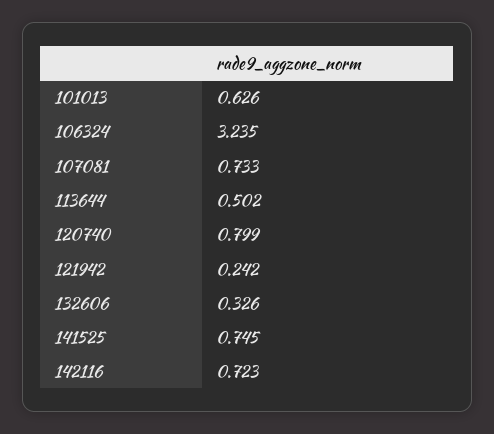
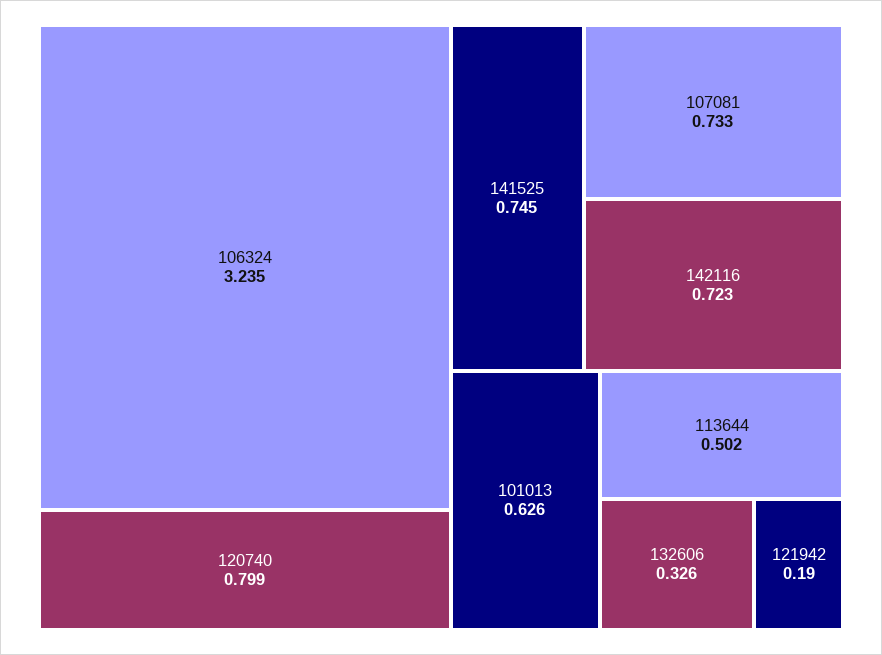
  {
    "101013": 0.626,
    "106324": 3.235,
    "107081": 0.733,
    "113644": 0.502,
    "120740": 0.799,
-   "121942": 0.242,
+   "121942": 0.19,
    "132606": 0.326,
    "141525": 0.745,
    "142116": 0.723
  }

